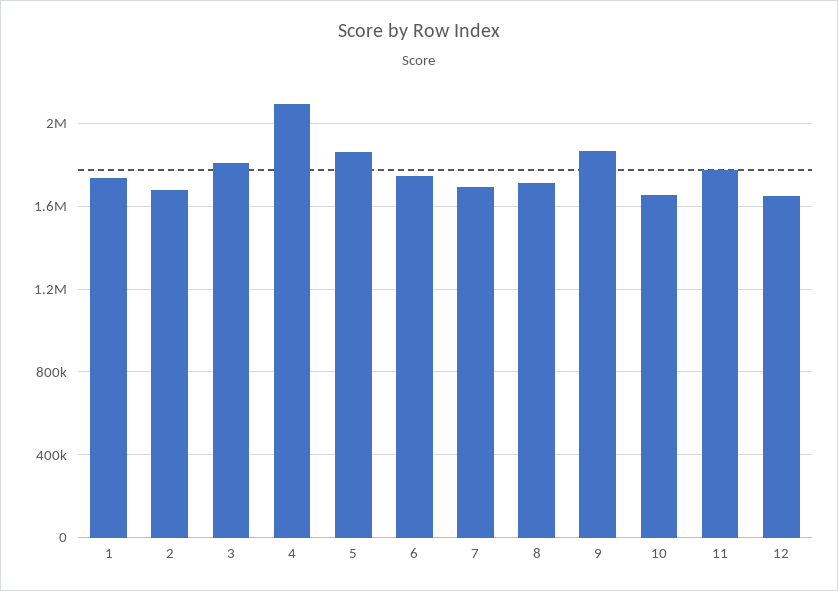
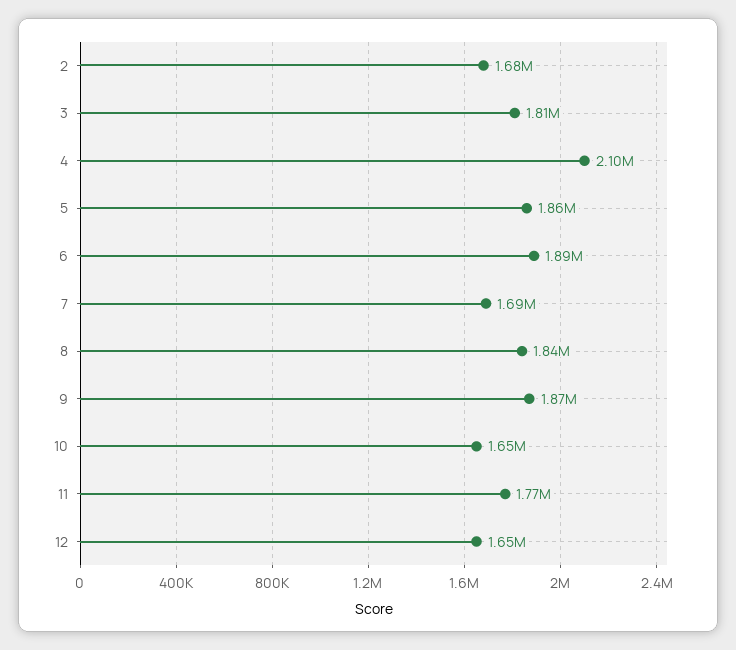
  {
-   "1": 1750000,
    "2": 1680000,
    "3": 1810000,
    "4": 2100000,
    "5": 1860000,
-   "6": 1750000,
+   "6": 1890000,
    "7": 1690000,
-   "8": 1700000,
+   "8": 1840000,
    "9": 1870000,
    "10": 1650000,
    "11": 1770000,
    "12": 1650000
  }

